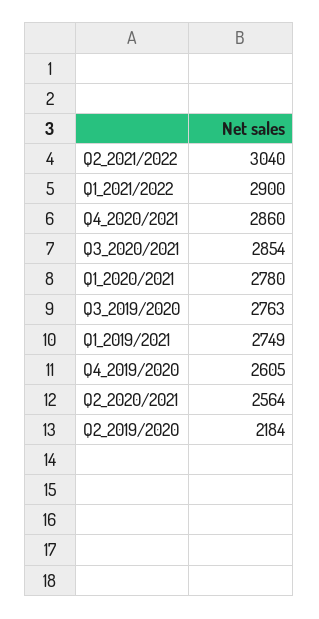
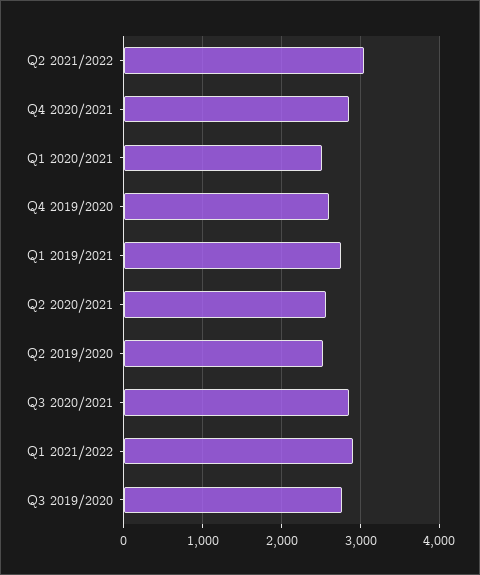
  {
    "Q2_2021/2022": 3040,
    "Q1_2021/2022": 2900,
    "Q4_2020/2021": 2860,
    "Q3_2020/2021": 2854,
-   "Q1_2020/2021": 2780,
+   "Q1_2020/2021": 2500,
    "Q3_2019/2020": 2763,
    "Q1_2019/2021": 2749,
    "Q4_2019/2020": 2605,
    "Q2_2020/2021": 2564,
-   "Q2_2019/2020": 2184
+   "Q2_2019/2020": 2500
  }

